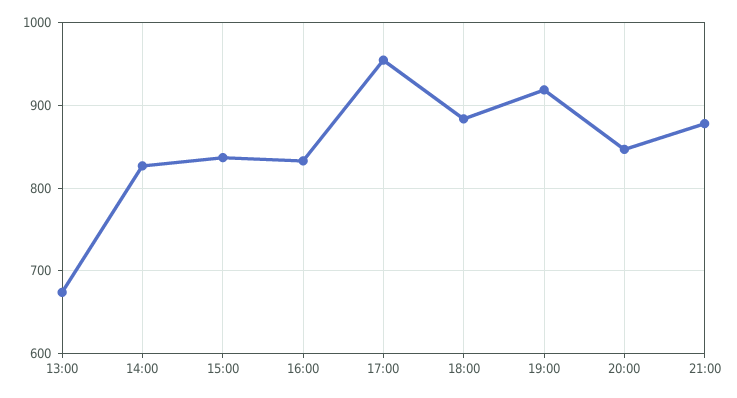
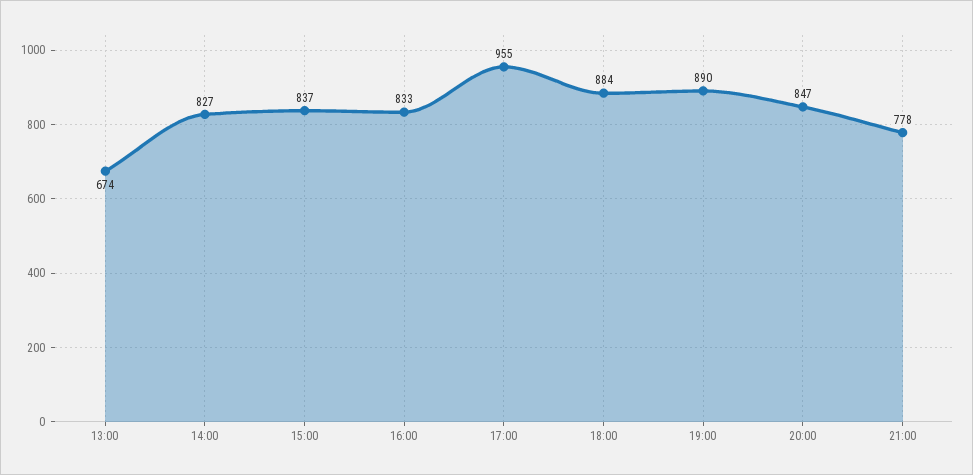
  {
    "13:00": 674,
    "14:00": 827,
    "15:00": 837,
    "16:00": 833,
    "17:00": 955,
    "18:00": 884,
-   "19:00": 920,
+   "19:00": 890,
    "20:00": 847,
-   "21:00": 880
+   "21:00": 778
  }

